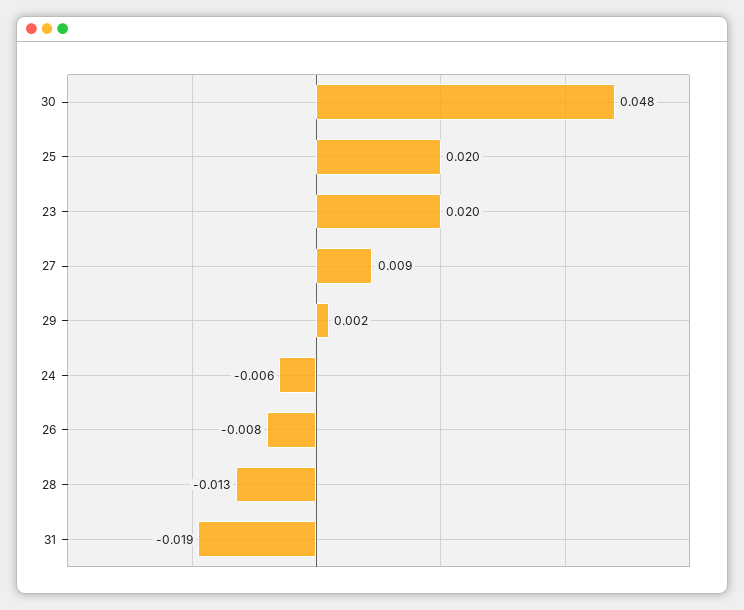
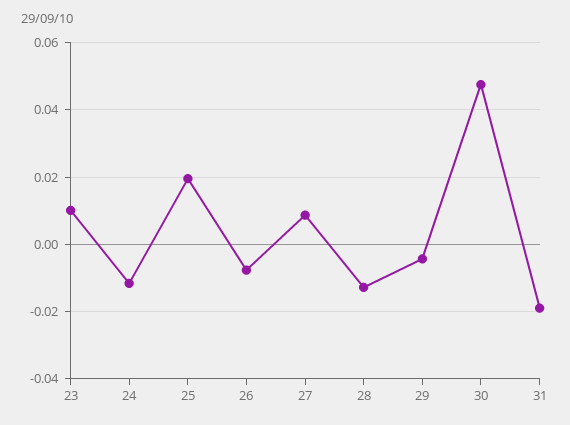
  {
    "30": 0.048,
    "25": 0.02,
-   "23": 0.02,
+   "23": 0.01,
    "27": 0.009,
-   "29": 0.002,
+   "29": -0.004,
-   "24": -0.006,
+   "24": -0.012,
    "26": -0.008,
    "28": -0.013,
    "31": -0.019
  }

